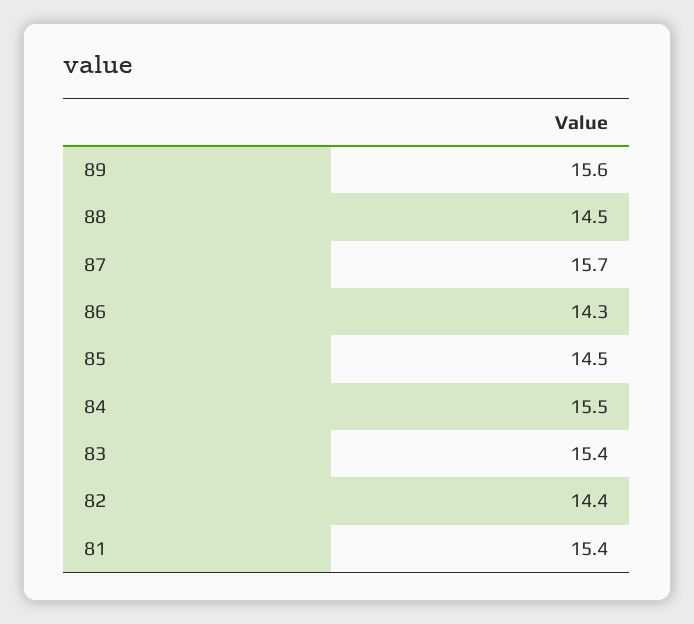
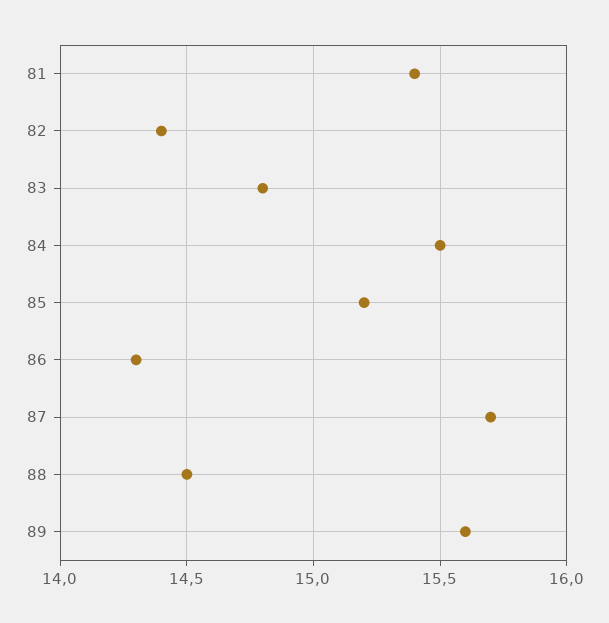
  {
    "89": 15.6,
    "88": 14.5,
    "87": 15.7,
    "86": 14.3,
-   "85": 14.5,
+   "85": 15.2,
    "84": 15.5,
-   "83": 15.4,
+   "83": 14.8,
    "82": 14.4,
    "81": 15.4
  }

